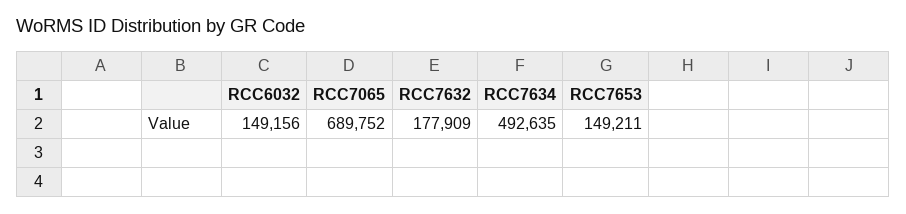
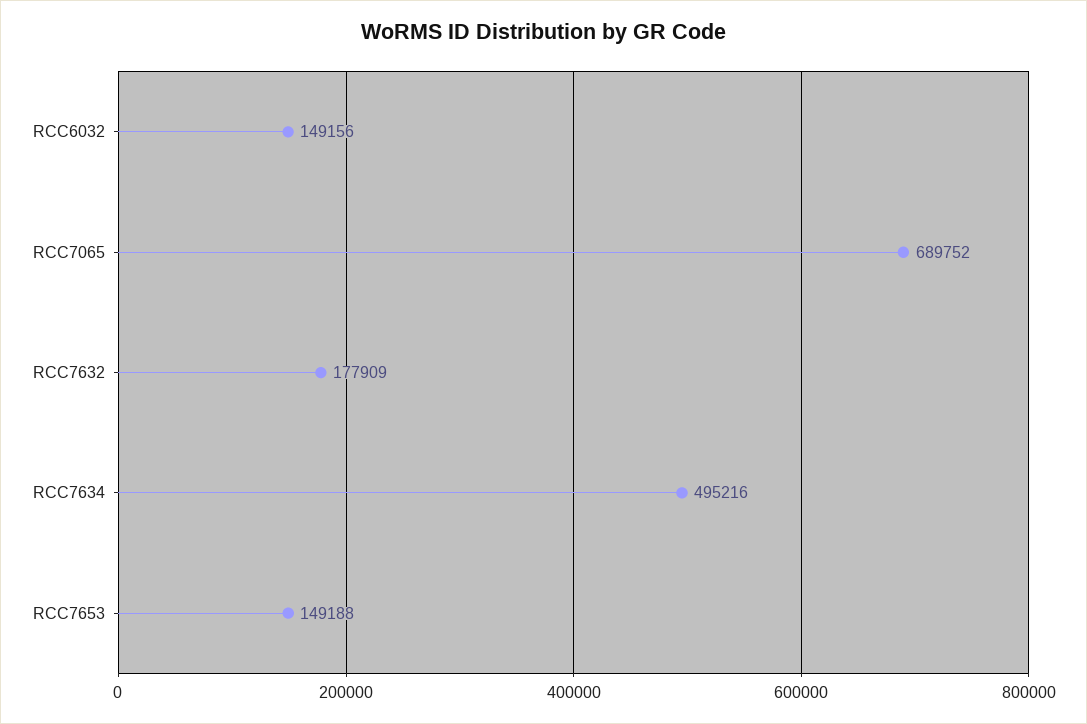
  {
    "RCC6032": 149156,
    "RCC7065": 689752,
    "RCC7632": 177909,
-   "RCC7634": 492635,
+   "RCC7634": 495216,
-   "RCC7653": 149211
+   "RCC7653": 149188
  }

